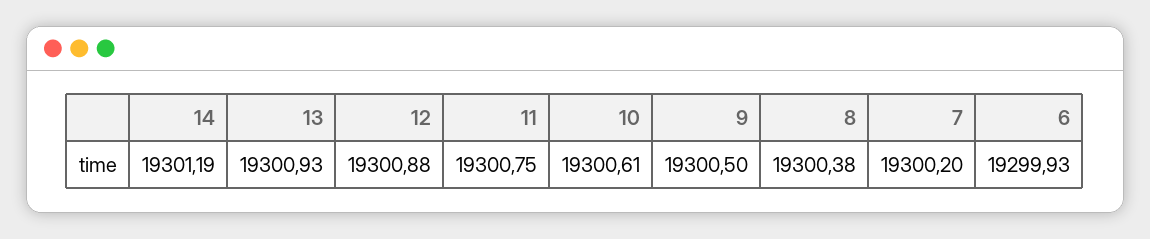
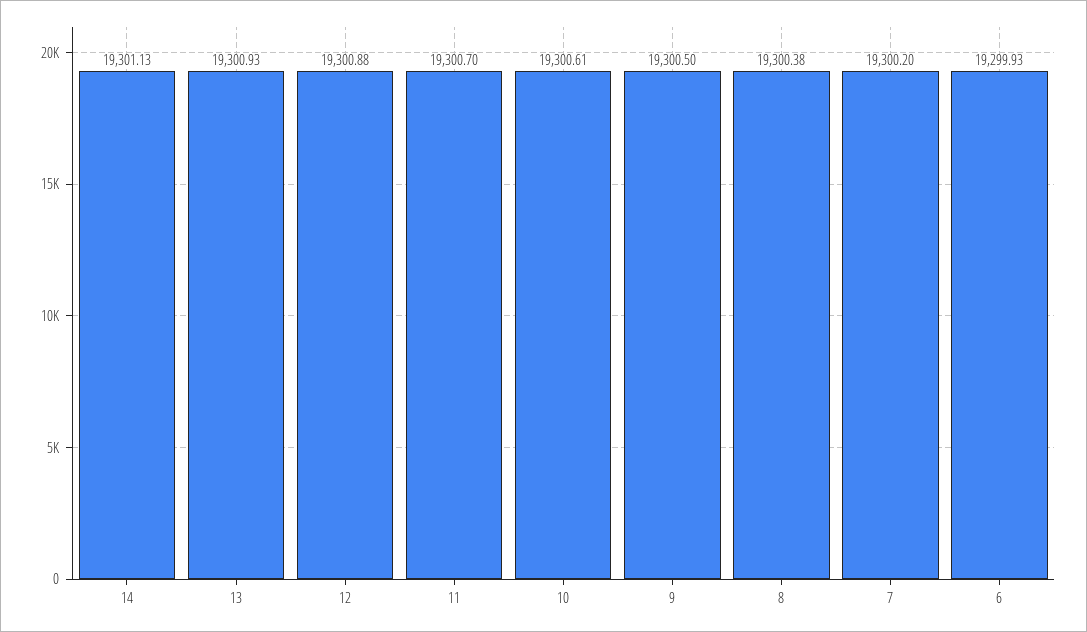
  {
-   "14": 19301.19,
+   "14": 19301.13,
    "13": 19300.93,
    "12": 19300.88,
-   "11": 19300.75,
+   "11": 19300.7,
    "10": 19300.61,
    "9": 19300.5,
    "8": 19300.38,
    "7": 19300.2,
    "6": 19299.93
  }

